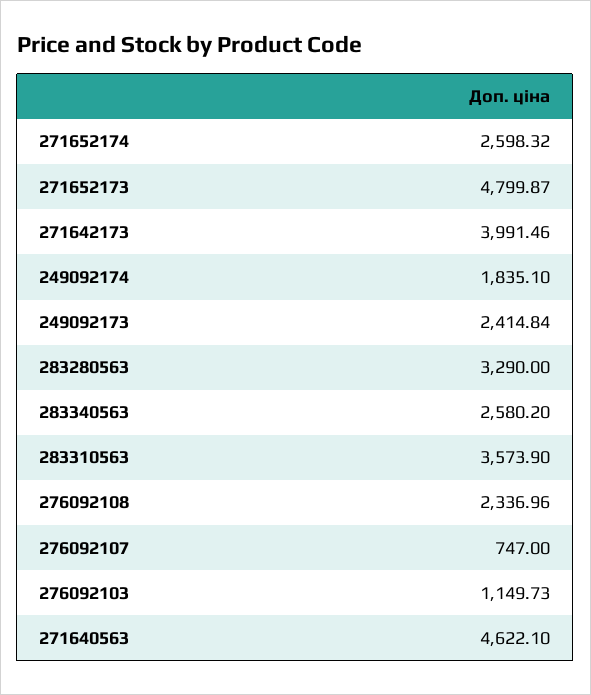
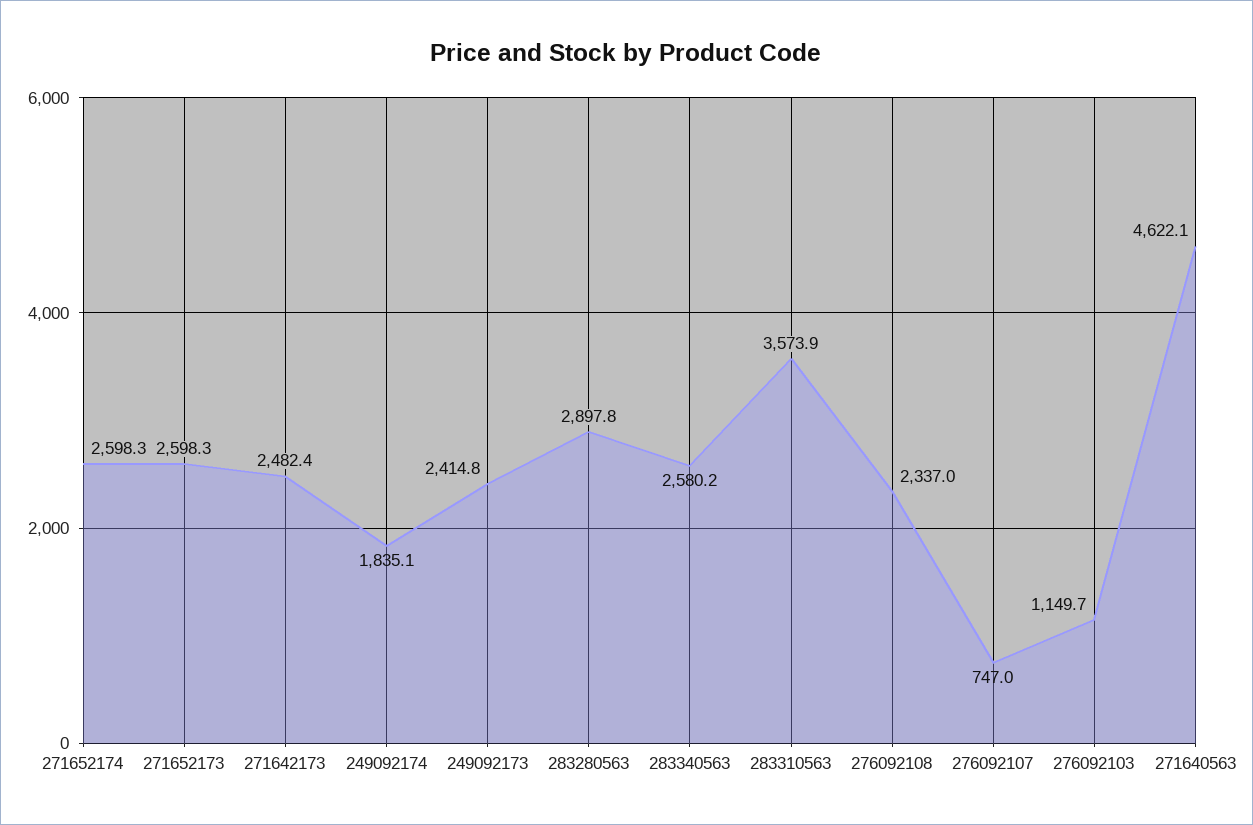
  {
    "271652174": 2598.32,
-   "271652173": 4799.87,
+   "271652173": 2598.3,
-   "271642173": 3991.46,
+   "271642173": 2482.4,
    "249092174": 1835.1,
    "249092173": 2414.84,
-   "283280563": 3290,
+   "283280563": 2897.8,
    "283340563": 2580.2,
    "283310563": 3573.9,
    "276092108": 2336.96,
    "276092107": 747,
    "276092103": 1149.73,
    "271640563": 4622.1
  }

